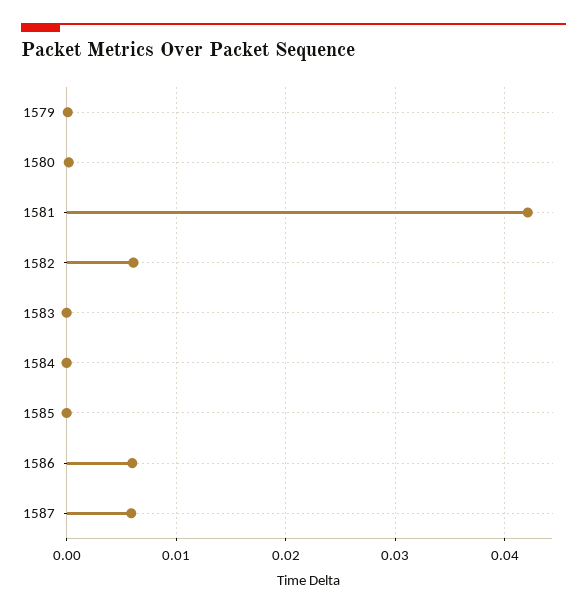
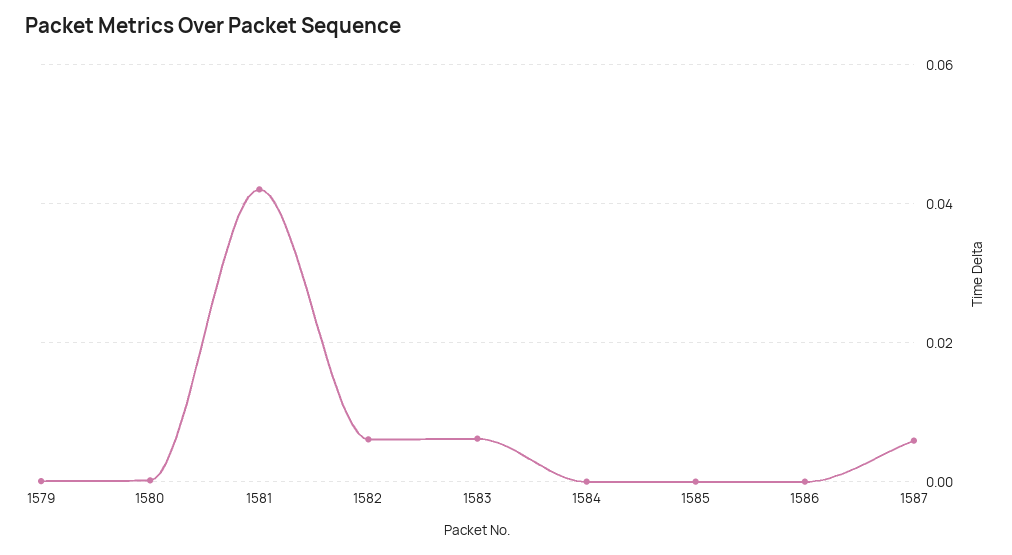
  {
    "1579": 0,
    "1580": 0,
    "1581": 0.042,
    "1582": 0.006,
-   "1583": 0,
+   "1583": 0.006,
    "1584": 0,
    "1585": 0,
-   "1586": 0.006,
+   "1586": 0,
    "1587": 0.006
  }

